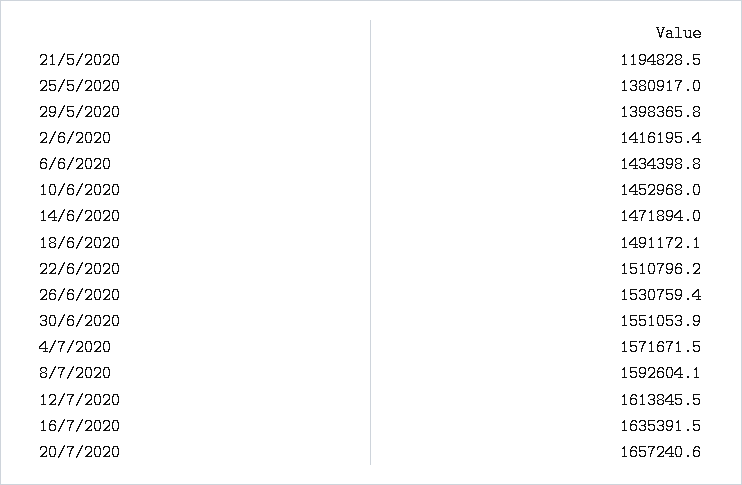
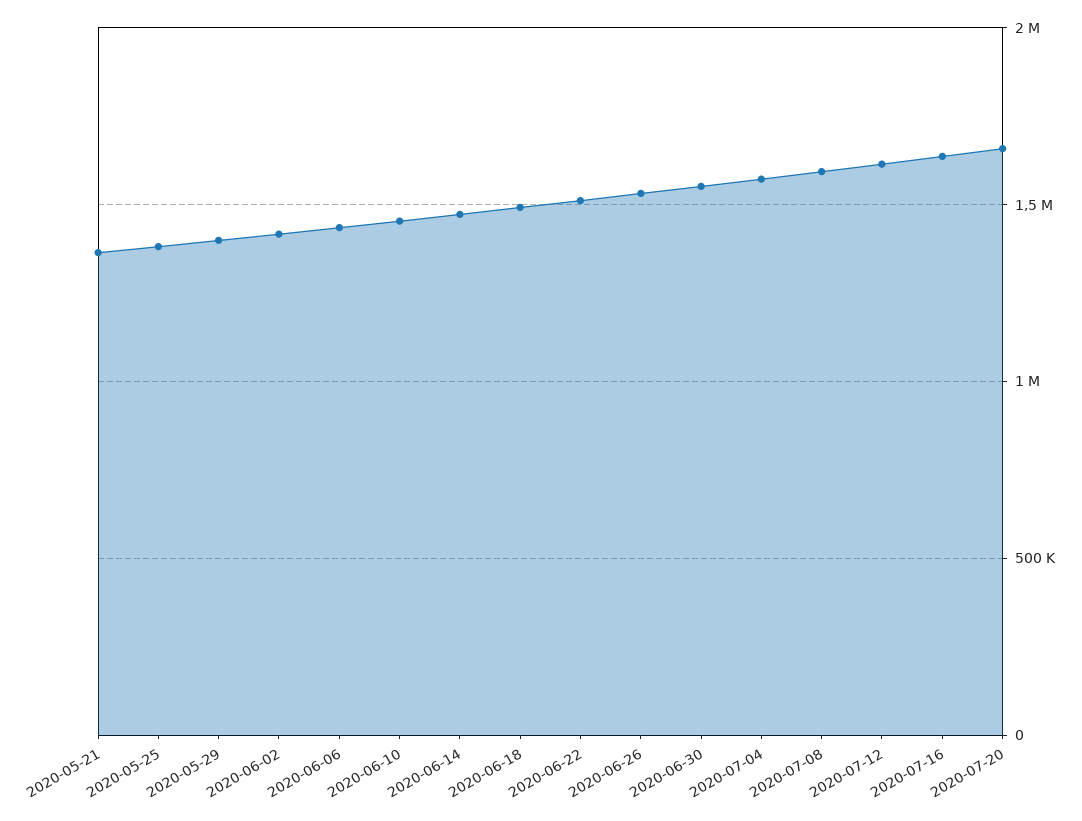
  {
-   "21/5/2020": 1194828.5,
+   "21/5/2020": 1350000,
    "25/5/2020": 1380917,
    "29/5/2020": 1398365.8,
    "2/6/2020": 1416195.4,
    "6/6/2020": 1434398.8,
    "10/6/2020": 1452968,
    "14/6/2020": 1471894,
    "18/6/2020": 1491172.1,
    "22/6/2020": 1510796.2,
    "26/6/2020": 1530759.4,
    "30/6/2020": 1551053.9,
    "4/7/2020": 1571671.5,
    "8/7/2020": 1592604.1,
    "12/7/2020": 1613845.5,
    "16/7/2020": 1635391.5,
    "20/7/2020": 1657240.6
  }

